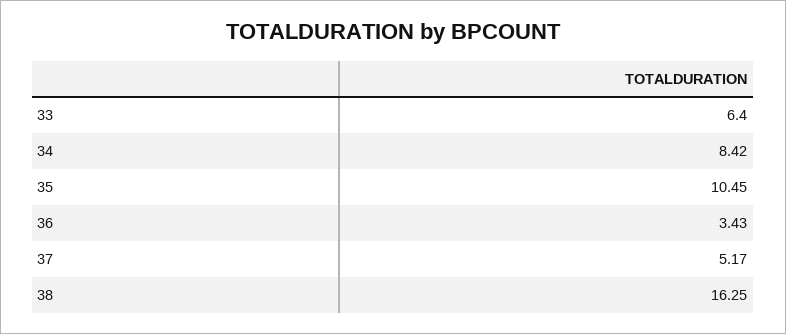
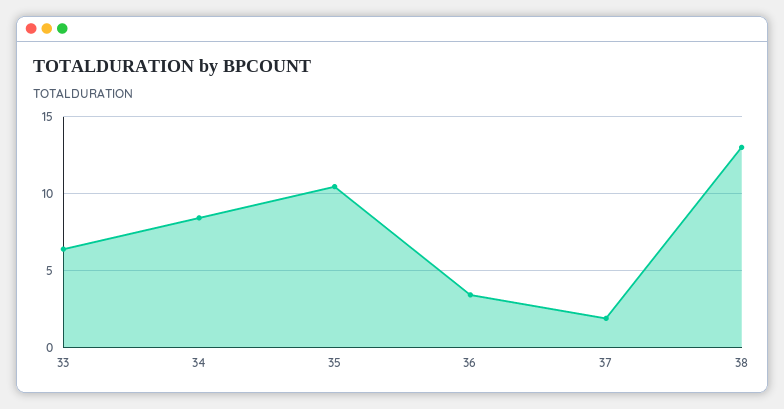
  {
    "33": 6.4,
    "34": 8.42,
    "35": 10.45,
    "36": 3.43,
-   "37": 5.17,
+   "37": 2,
-   "38": 16.25
+   "38": 13
  }

